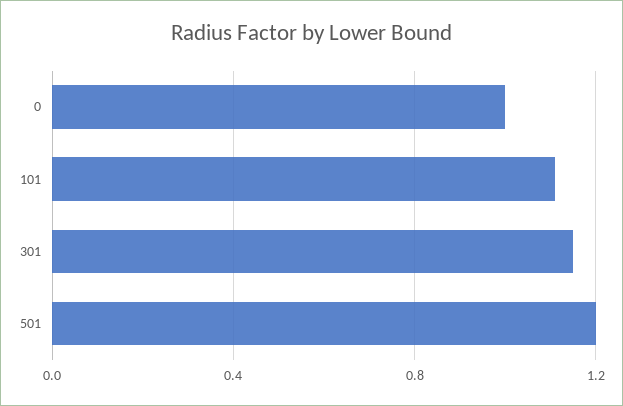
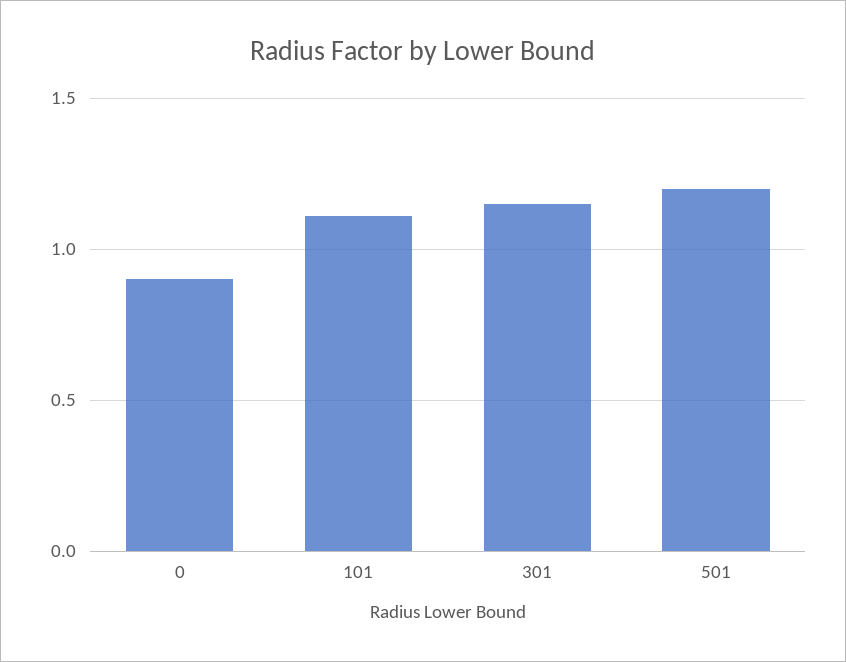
  {
-   "0": 1,
+   "0": 0.9,
    "101": 1.1,
    "301": 1.15,
    "501": 1.2
  }

